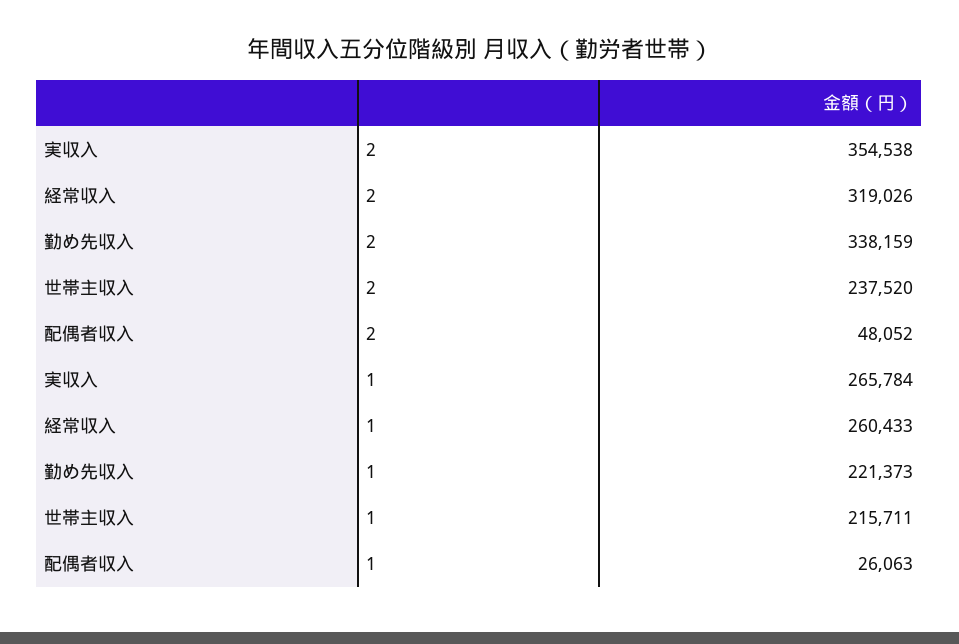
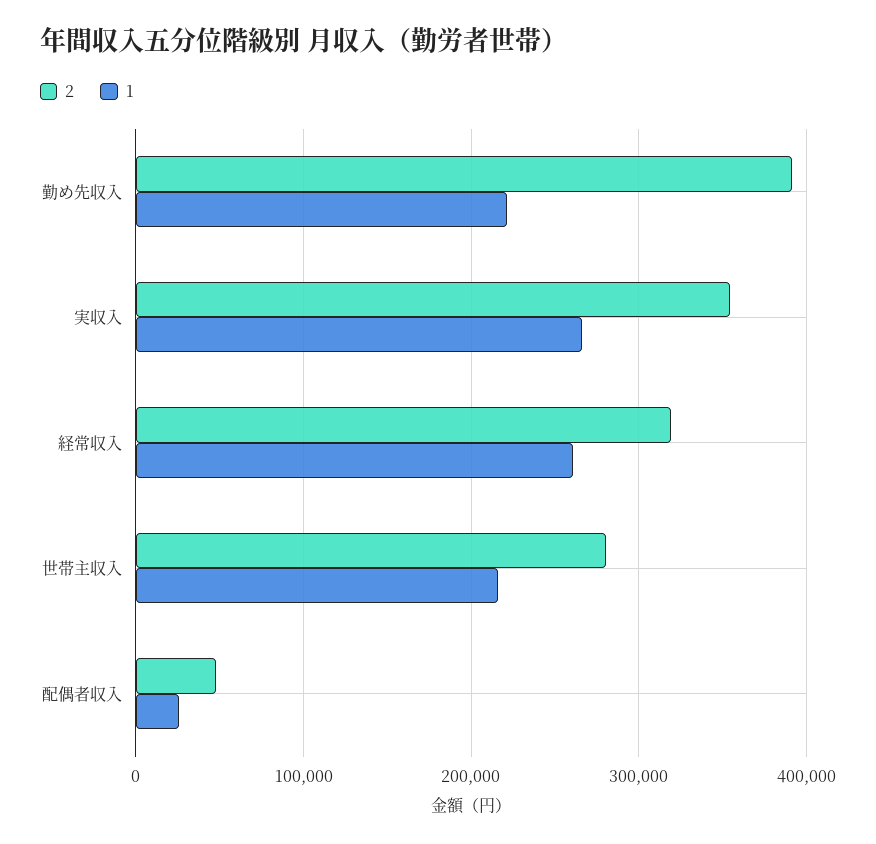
  {
    "2": {
      "実収入": 354538,
      "経常収入": 319026,
-     "勤め先収入": 338159,
+     "勤め先収入": 390000,
-     "世帯主収入": 237520,
+     "世帯主収入": 280000,
      "配偶者収入": 48052
    },
    "1": {
      "実収入": 265784,
      "経常収入": 260433,
      "勤め先収入": 221373,
      "世帯主収入": 215711,
      "配偶者収入": 26063
    }
  }

